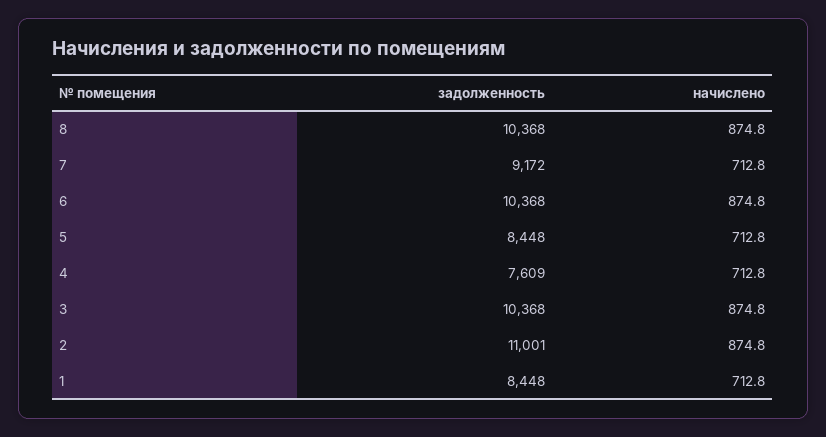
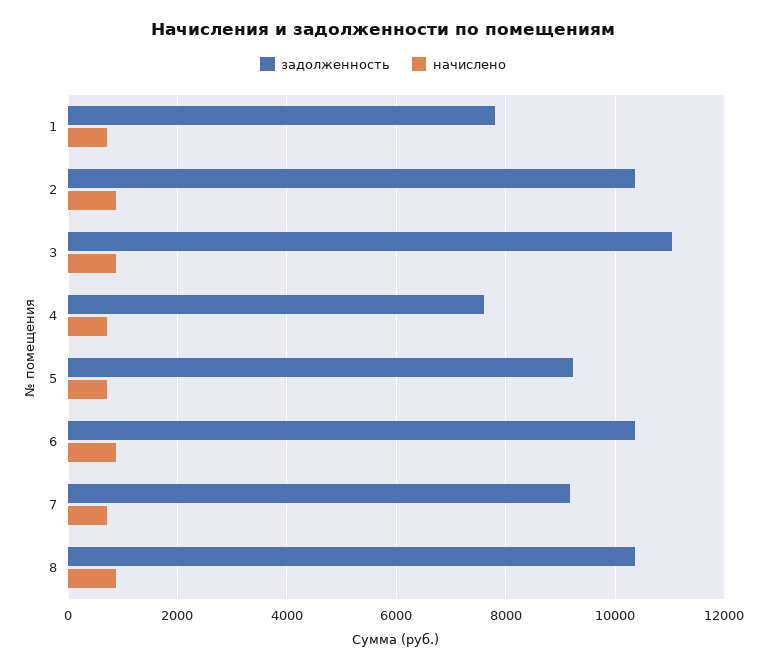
  {
    "задолженность": {
      "8": 10368,
      "7": 9172,
      "6": 10368,
-     "5": 8448,
+     "5": 9200,
      "4": 7609,
-     "3": 10368,
+     "3": 11000,
-     "2": 11001,
+     "2": 10400,
-     "1": 8448
+     "1": 7800
    },
    "начислено": {
      "8": 874.8,
      "7": 712.8,
      "6": 874.8,
      "5": 712.8,
      "4": 712.8,
      "3": 874.8,
      "2": 874.8,
      "1": 712.8
    }
  }

